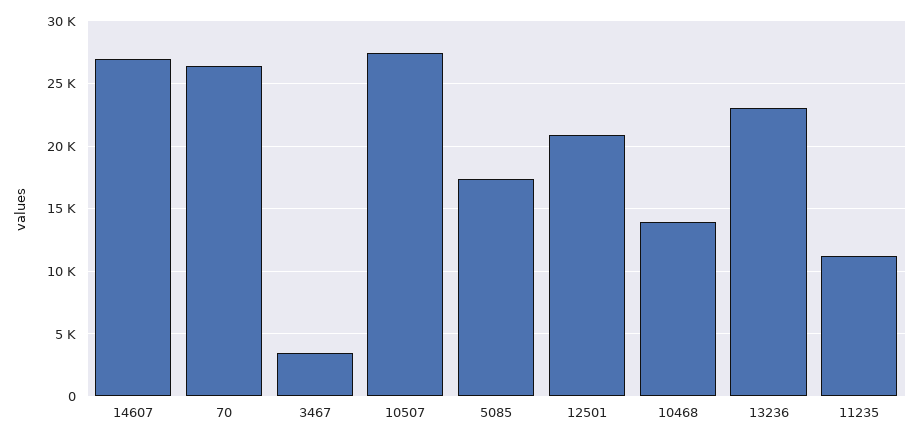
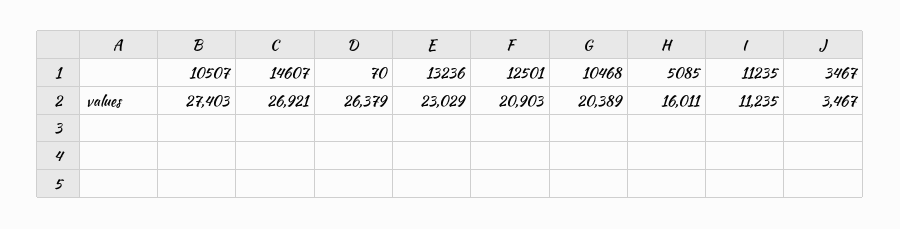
  {
    "14607": 26921,
    "70": 26379,
    "3467": 3467,
    "10507": 27403,
-   "5085": 17500,
+   "5085": 16011,
    "12501": 20903,
-   "10468": 14000,
+   "10468": 20389,
    "13236": 23029,
    "11235": 11235
  }

